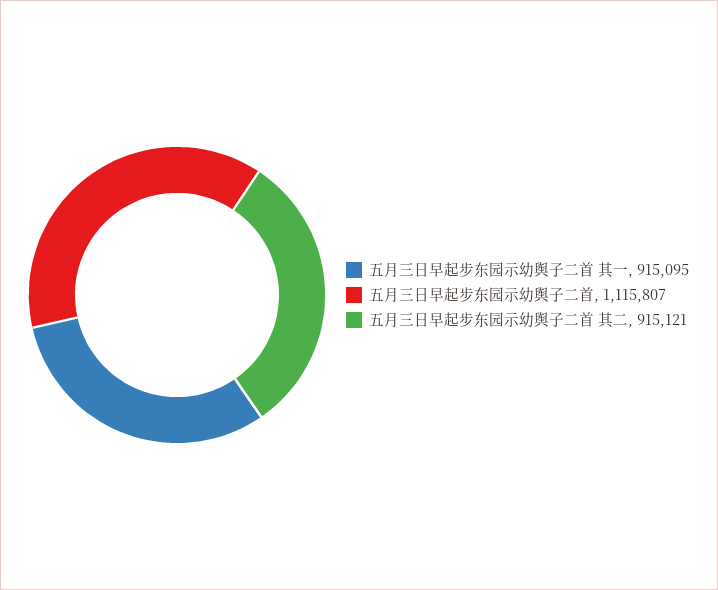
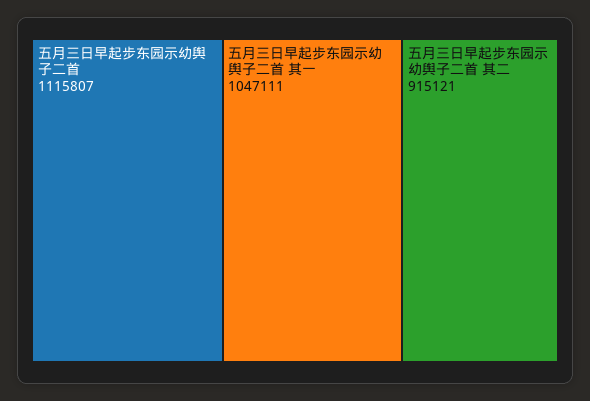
  {
-   "五月三日早起步东园示幼舆子二首 其一": 915095,
+   "五月三日早起步东园示幼舆子二首 其一": 1047111,
    "五月三日早起步东园示幼舆子二首": 1115807,
    "五月三日早起步东园示幼舆子二首 其二": 915121
  }

